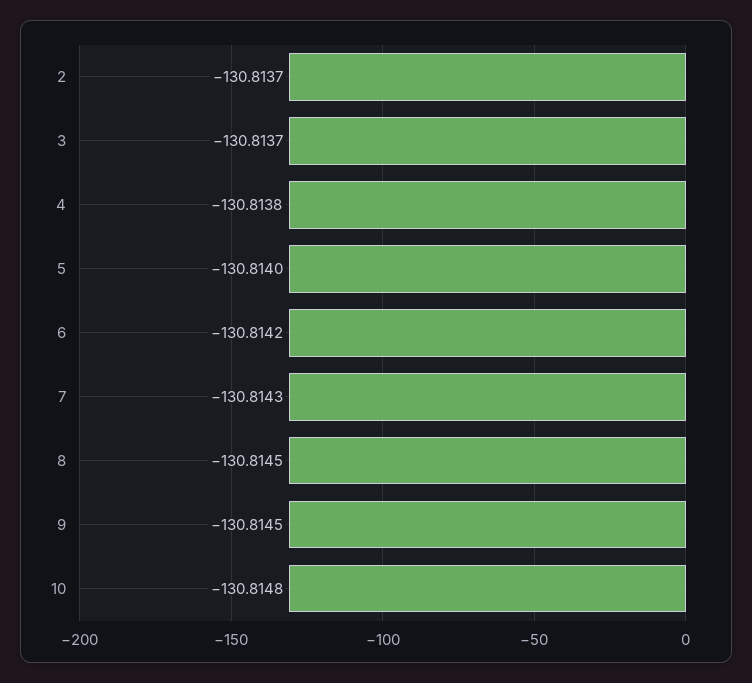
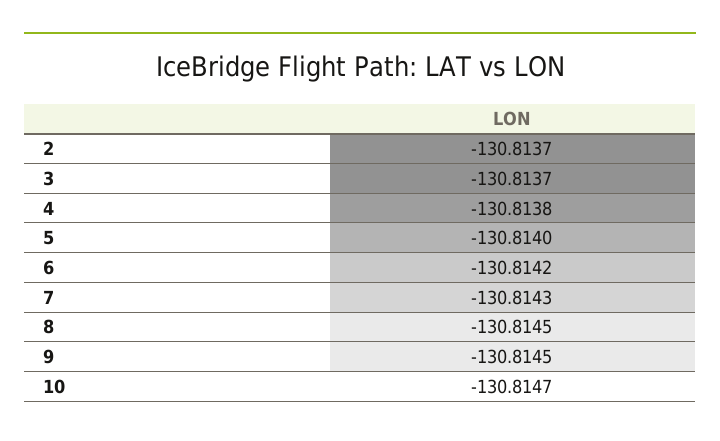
  {
    "2": -130.8137,
    "3": -130.8137,
    "4": -130.8138,
    "5": -130.814,
    "6": -130.8142,
    "7": -130.8143,
    "8": -130.8145,
    "9": -130.8145,
-   "10": -130.8148
+   "10": -130.8147
  }

